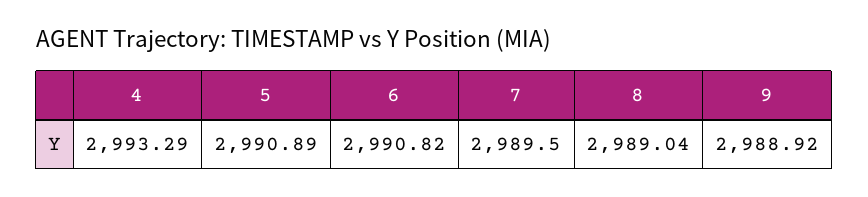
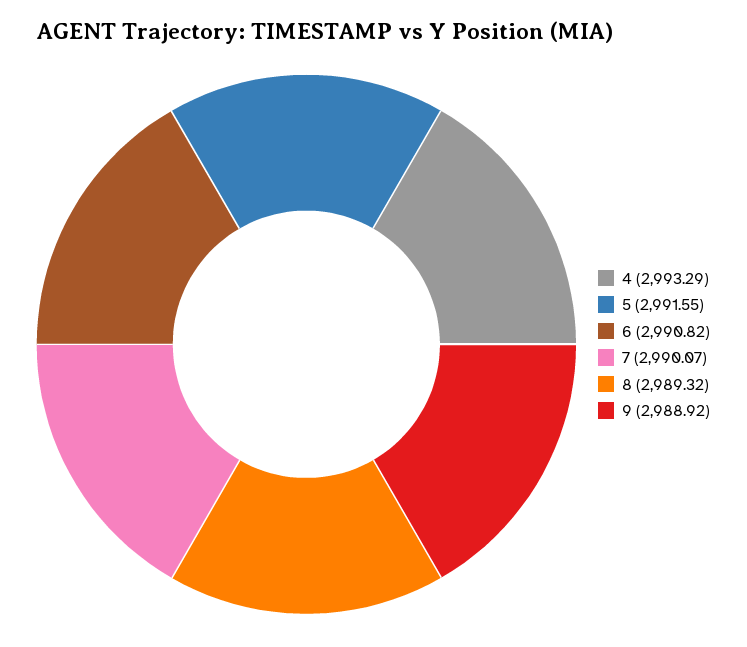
  {
    "4": 2993.29,
-   "5": 2990.89,
+   "5": 2991.55,
    "6": 2990.82,
-   "7": 2989.5,
+   "7": 2990.07,
-   "8": 2989.04,
+   "8": 2989.32,
    "9": 2988.92
  }

